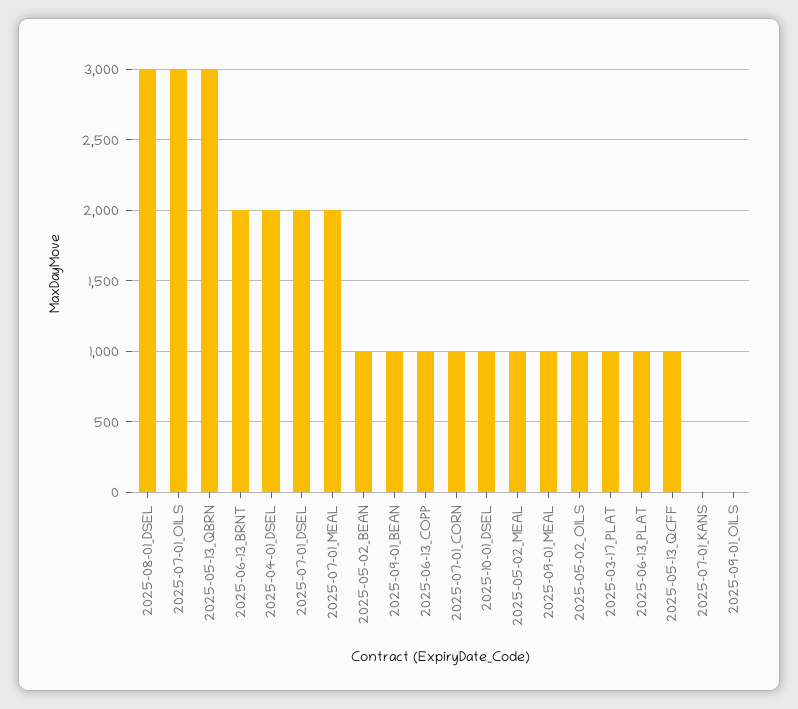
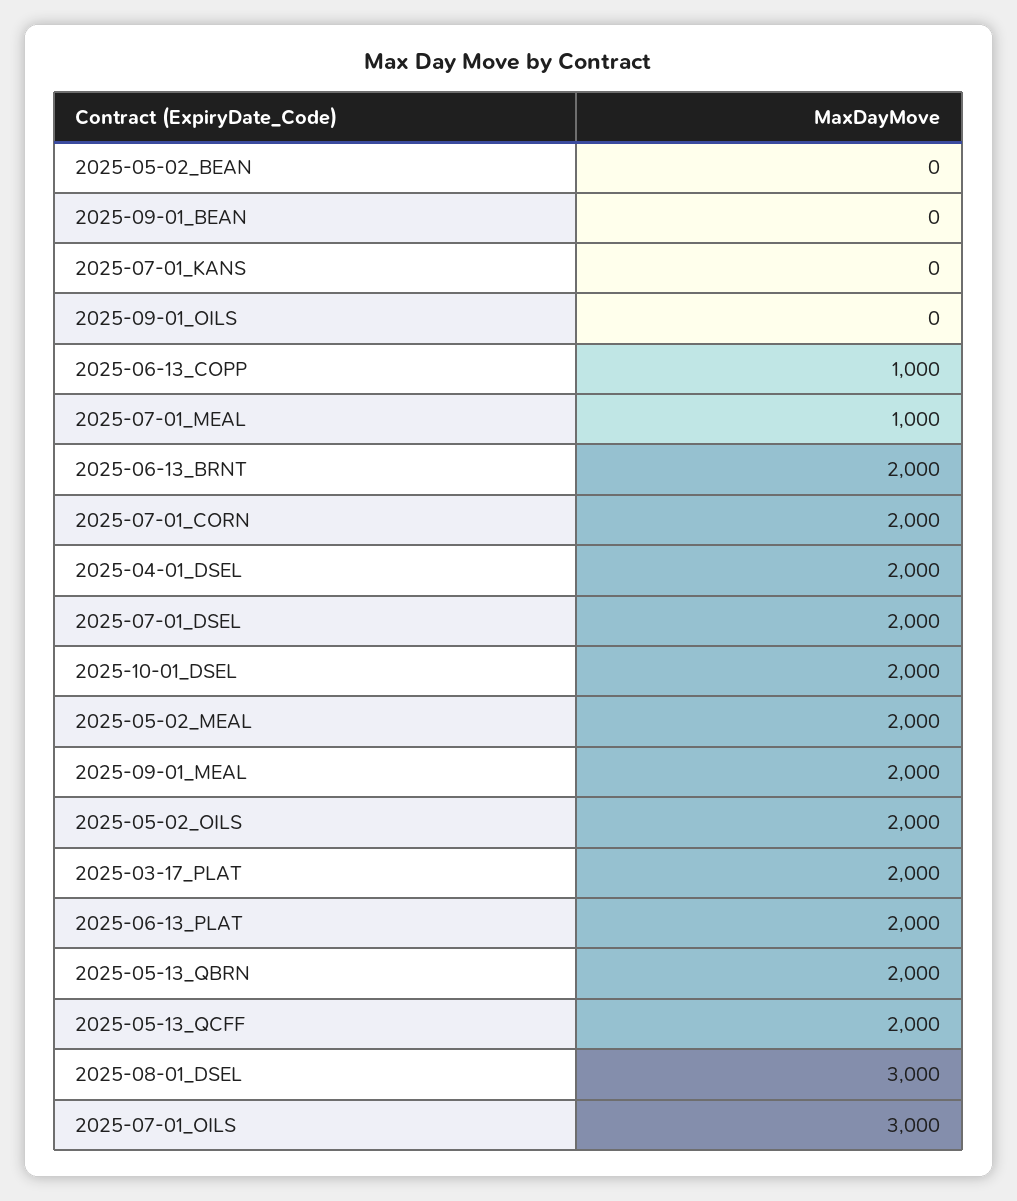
  {
    "2025-08-01_DSEL": 3000,
    "2025-07-01_OILS": 3000,
-   "2025-05-13_QBRN": 3000,
+   "2025-05-13_QBRN": 2000,
    "2025-06-13_BRNT": 2000,
    "2025-04-01_DSEL": 2000,
    "2025-07-01_DSEL": 2000,
-   "2025-07-01_MEAL": 2000,
+   "2025-07-01_MEAL": 1000,
-   "2025-05-02_BEAN": 1000,
+   "2025-05-02_BEAN": 0,
-   "2025-09-01_BEAN": 1000,
+   "2025-09-01_BEAN": 0,
    "2025-06-13_COPP": 1000,
-   "2025-07-01_CORN": 1000,
+   "2025-07-01_CORN": 2000,
-   "2025-10-01_DSEL": 1000,
+   "2025-10-01_DSEL": 2000,
-   "2025-05-02_MEAL": 1000,
+   "2025-05-02_MEAL": 2000,
-   "2025-09-01_MEAL": 1000,
+   "2025-09-01_MEAL": 2000,
-   "2025-05-02_OILS": 1000,
+   "2025-05-02_OILS": 2000,
-   "2025-03-17_PLAT": 1000,
+   "2025-03-17_PLAT": 2000,
-   "2025-06-13_PLAT": 1000,
+   "2025-06-13_PLAT": 2000,
-   "2025-05-13_QCFF": 1000,
+   "2025-05-13_QCFF": 2000,
    "2025-07-01_KANS": 0,
    "2025-09-01_OILS": 0
  }

